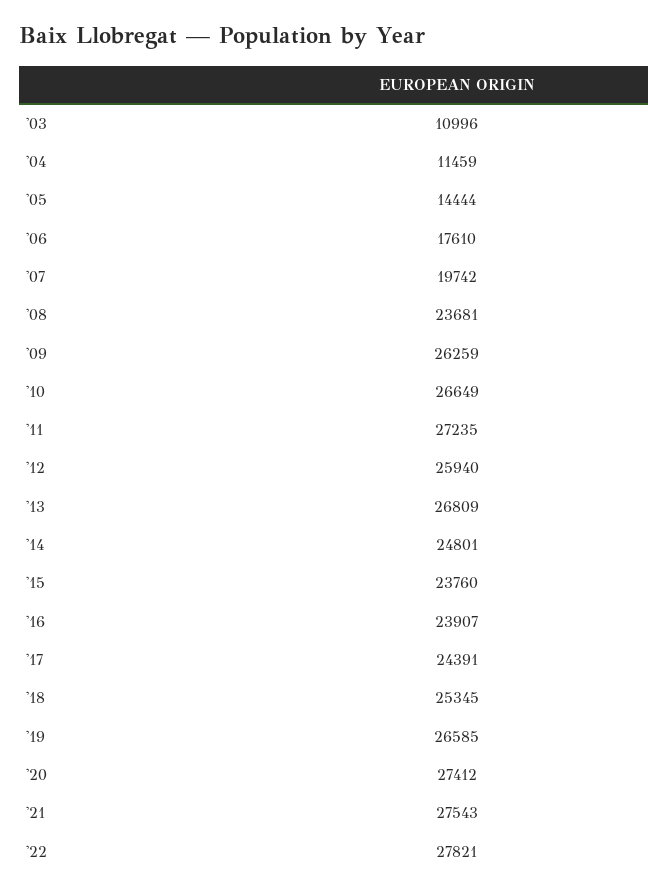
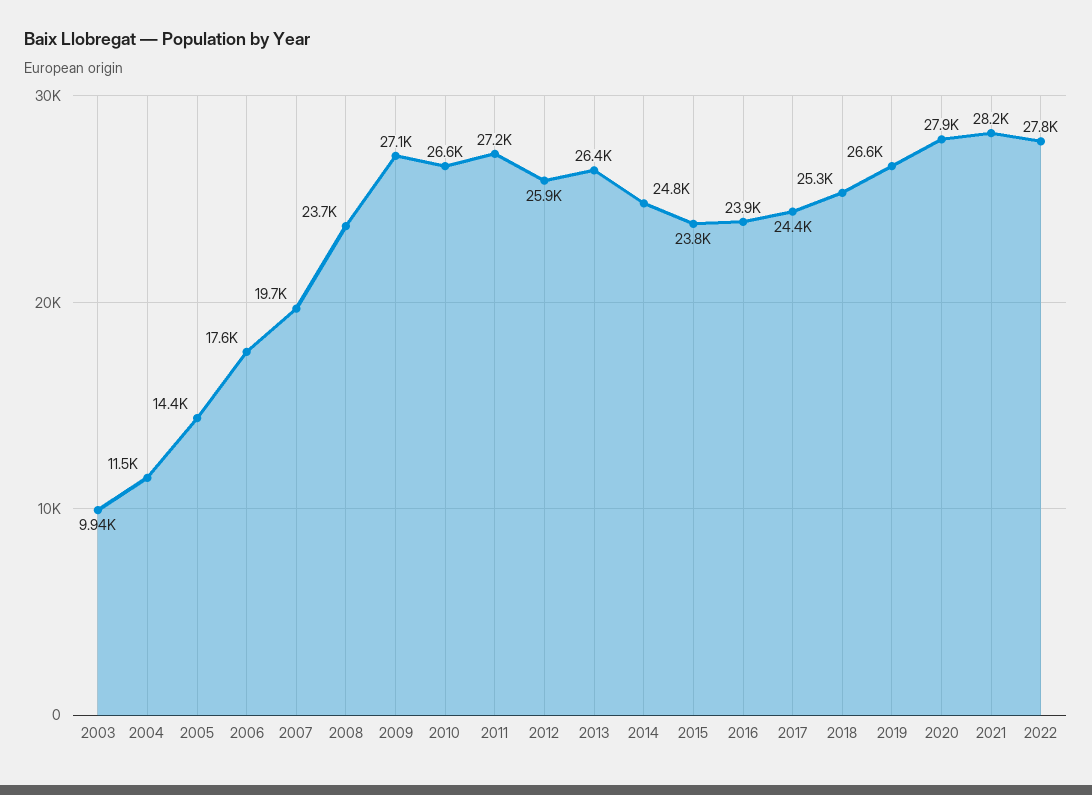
  {
-   "'03": 10996,
+   "'03": 9940,
    "'04": 11459,
    "'05": 14444,
    "'06": 17610,
    "'07": 19742,
    "'08": 23681,
-   "'09": 26259,
+   "'09": 27100,
    "'10": 26649,
    "'11": 27235,
    "'12": 25940,
-   "'13": 26809,
+   "'13": 26400,
    "'14": 24801,
    "'15": 23760,
    "'16": 23907,
    "'17": 24391,
    "'18": 25345,
    "'19": 26585,
-   "'20": 27412,
+   "'20": 27900,
-   "'21": 27543,
+   "'21": 28200,
    "'22": 27821
  }

